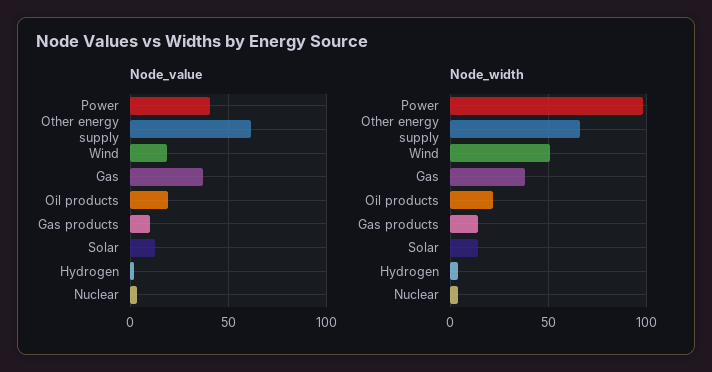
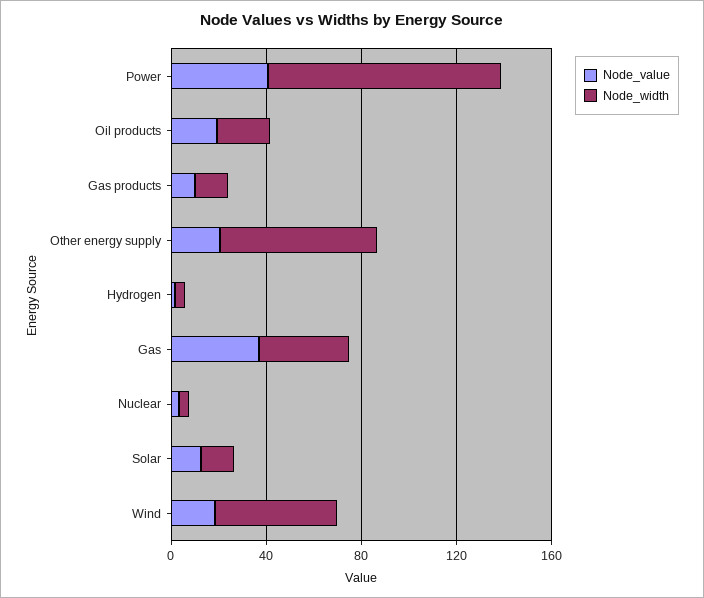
  {
    "Node_value": {
      "Power": 40,
-     "Other energy supply": 60,
+     "Other energy supply": 20,
      "Wind": 20,
      "Gas": 35,
      "Oil products": 20,
      "Gas products": 10,
      "Solar": 10,
      "Hydrogen": 0,
      "Nuclear": 5
    },
    "Node_width": {
      "Power": 100,
      "Other energy supply": 65,
      "Wind": 50,
      "Gas": 40,
      "Oil products": 20,
      "Gas products": 15,
      "Solar": 15,
      "Hydrogen": 5,
      "Nuclear": 5
    }
  }

